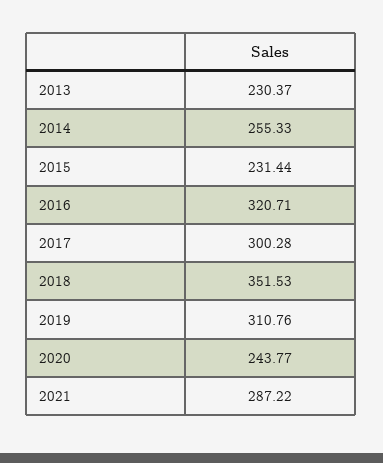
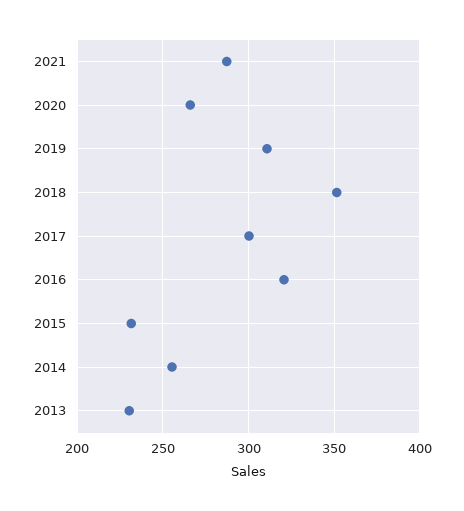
  {
    "2013": 230.37,
    "2014": 255.33,
    "2015": 231.44,
    "2016": 320.71,
    "2017": 300.28,
    "2018": 351.53,
    "2019": 310.76,
-   "2020": 243.77,
+   "2020": 265,
    "2021": 287.22
  }

